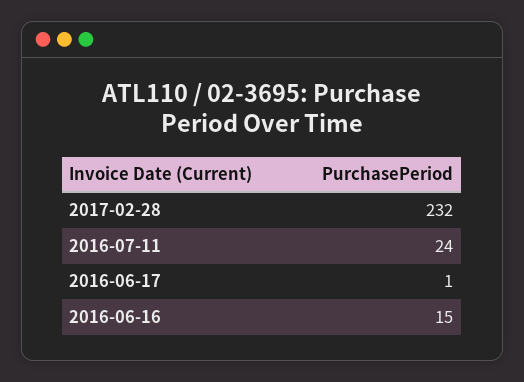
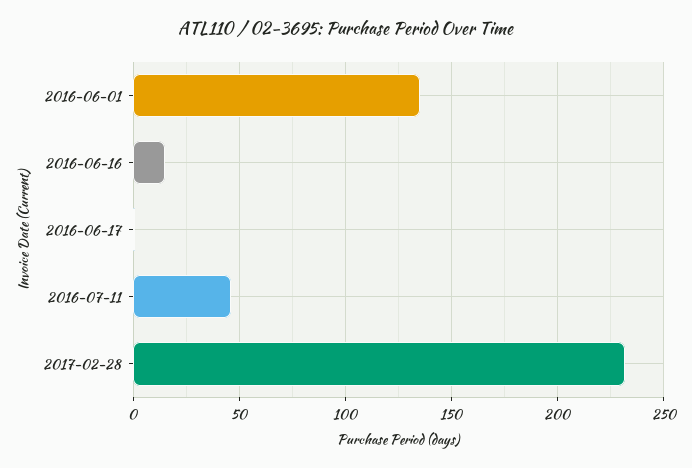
  {
    "2017-02-28": 232,
-   "2016-07-11": 24,
+   "2016-07-11": 45,
    "2016-06-17": 1,
-   "2016-06-16": 15
+   "2016-06-16": 15,
+   "2016-06-01": 135
  }

